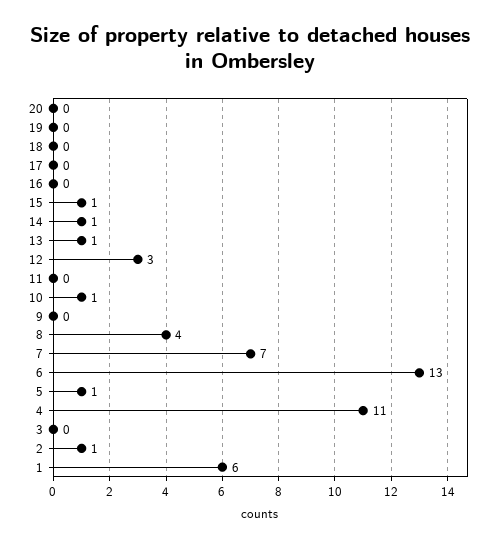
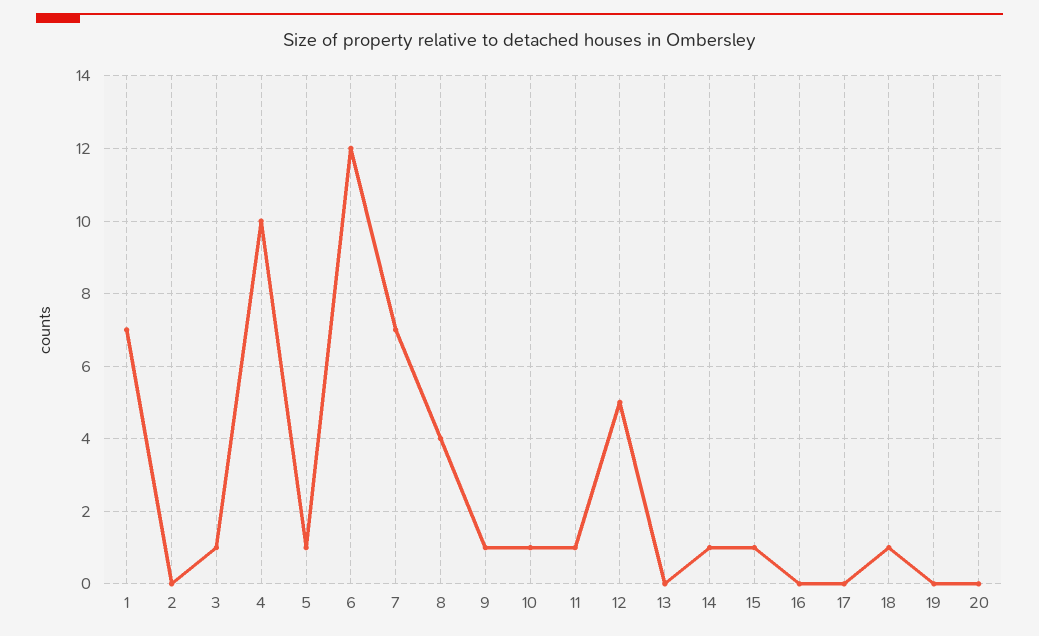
  {
    "20": 0,
    "19": 0,
-   "18": 0,
+   "18": 1,
    "17": 0,
    "16": 0,
    "15": 1,
    "14": 1,
-   "13": 1,
+   "13": 0,
-   "12": 3,
+   "12": 5,
-   "11": 0,
+   "11": 1,
    "10": 1,
-   "9": 0,
+   "9": 1,
    "8": 4,
    "7": 7,
-   "6": 13,
+   "6": 12,
    "5": 1,
-   "4": 11,
+   "4": 10,
-   "3": 0,
+   "3": 1,
-   "2": 1,
+   "2": 0,
-   "1": 6
+   "1": 7
  }

